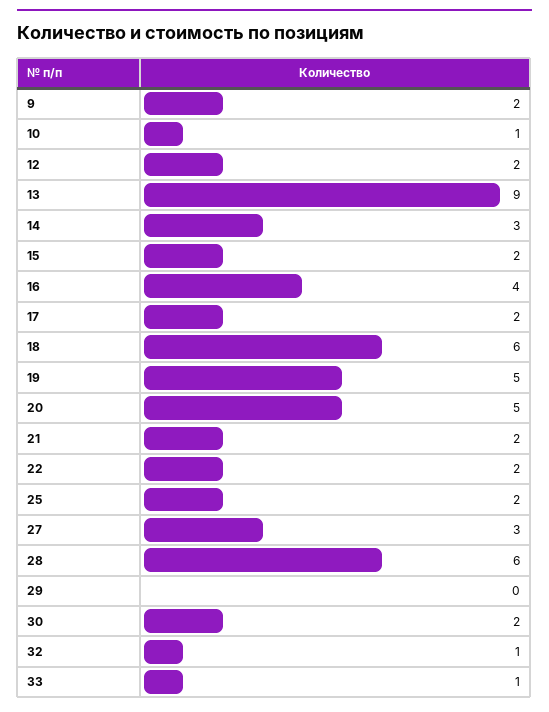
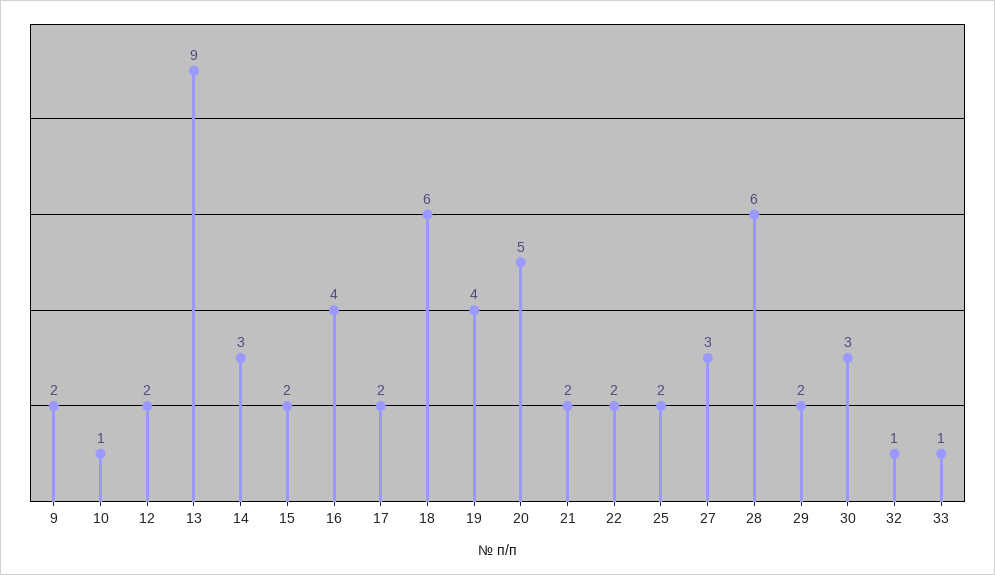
  {
    "9": 2,
    "10": 1,
    "12": 2,
    "13": 9,
    "14": 3,
    "15": 2,
    "16": 4,
    "17": 2,
    "18": 6,
-   "19": 5,
+   "19": 4,
    "20": 5,
    "21": 2,
    "22": 2,
    "25": 2,
    "27": 3,
    "28": 6,
-   "29": 0,
+   "29": 2,
-   "30": 2,
+   "30": 3,
    "32": 1,
    "33": 1
  }

